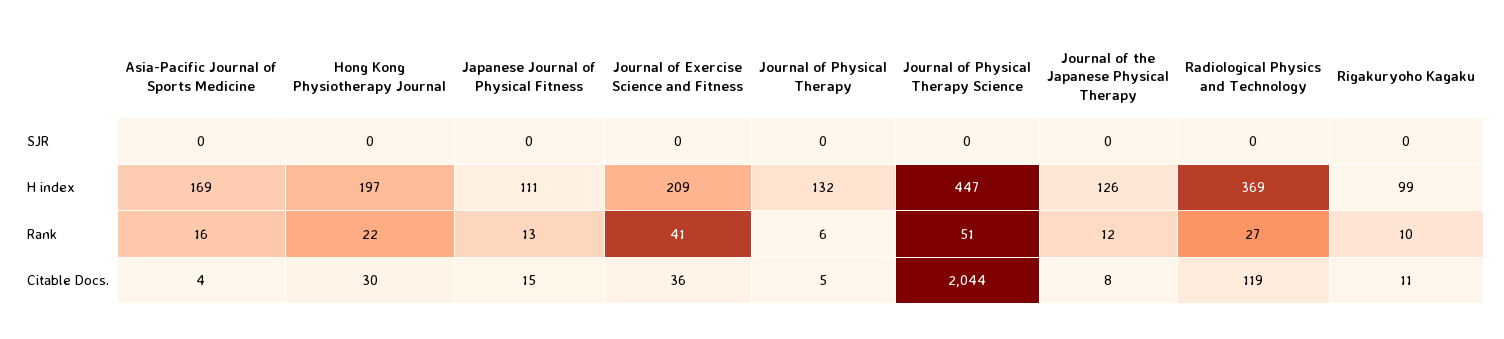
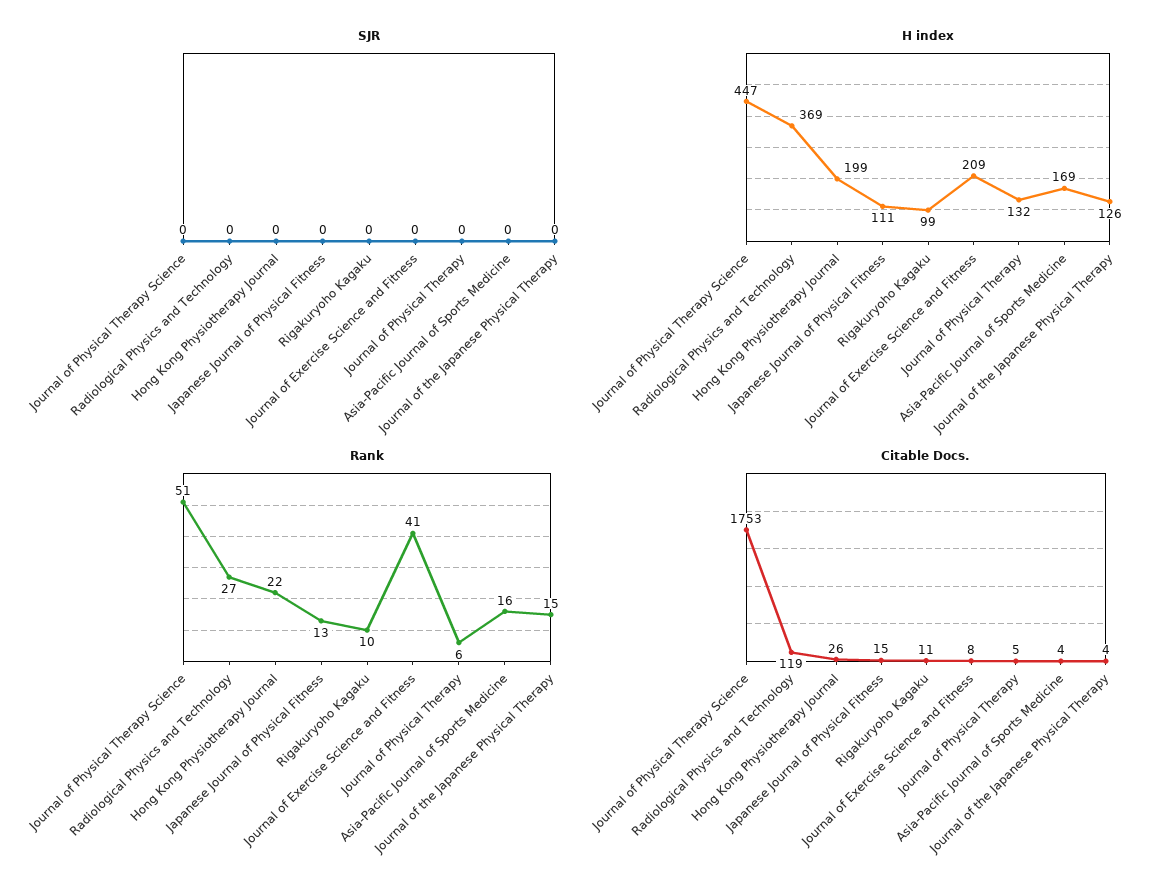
  {
    "SJR": {
      "Asia-Pacific Journal of Sports Medicine": 0,
      "Hong Kong Physiotherapy Journal": 0,
      "Japanese Journal of Physical Fitness": 0,
      "Journal of Exercise Science and Fitness": 0,
      "Journal of Physical Therapy": 0,
      "Journal of Physical Therapy Science": 0,
      "Journal of the Japanese Physical Therapy": 0,
      "Radiological Physics and Technology": 0,
      "Rigakuryoho Kagaku": 0
    },
    "H index": {
      "Asia-Pacific Journal of Sports Medicine": 169,
-     "Hong Kong Physiotherapy Journal": 197,
+     "Hong Kong Physiotherapy Journal": 199,
      "Japanese Journal of Physical Fitness": 111,
      "Journal of Exercise Science and Fitness": 209,
      "Journal of Physical Therapy": 132,
      "Journal of Physical Therapy Science": 447,
      "Journal of the Japanese Physical Therapy": 126,
      "Radiological Physics and Technology": 369,
      "Rigakuryoho Kagaku": 99
    },
    "Rank": {
      "Asia-Pacific Journal of Sports Medicine": 16,
      "Hong Kong Physiotherapy Journal": 22,
      "Japanese Journal of Physical Fitness": 13,
      "Journal of Exercise Science and Fitness": 41,
      "Journal of Physical Therapy": 6,
      "Journal of Physical Therapy Science": 51,
-     "Journal of the Japanese Physical Therapy": 12,
+     "Journal of the Japanese Physical Therapy": 15,
      "Radiological Physics and Technology": 27,
      "Rigakuryoho Kagaku": 10
    },
    "Citable Docs.": {
      "Asia-Pacific Journal of Sports Medicine": 4,
-     "Hong Kong Physiotherapy Journal": 30,
+     "Hong Kong Physiotherapy Journal": 26,
      "Japanese Journal of Physical Fitness": 15,
-     "Journal of Exercise Science and Fitness": 36,
+     "Journal of Exercise Science and Fitness": 8,
      "Journal of Physical Therapy": 5,
-     "Journal of Physical Therapy Science": 2044,
+     "Journal of Physical Therapy Science": 1753,
-     "Journal of the Japanese Physical Therapy": 8,
+     "Journal of the Japanese Physical Therapy": 4,
      "Radiological Physics and Technology": 119,
      "Rigakuryoho Kagaku": 11
    }
  }

